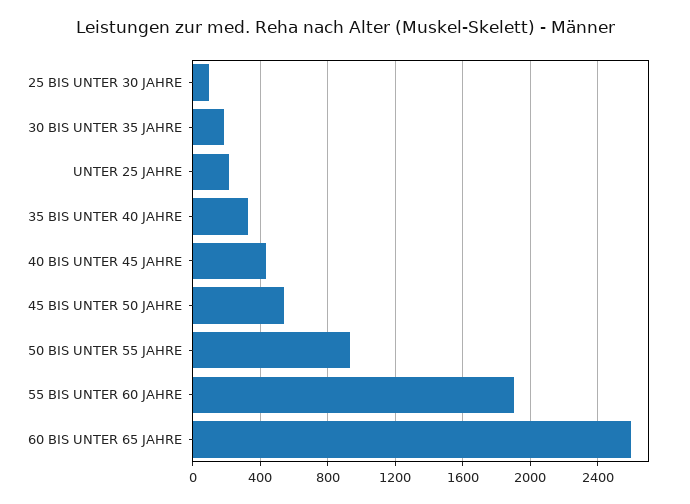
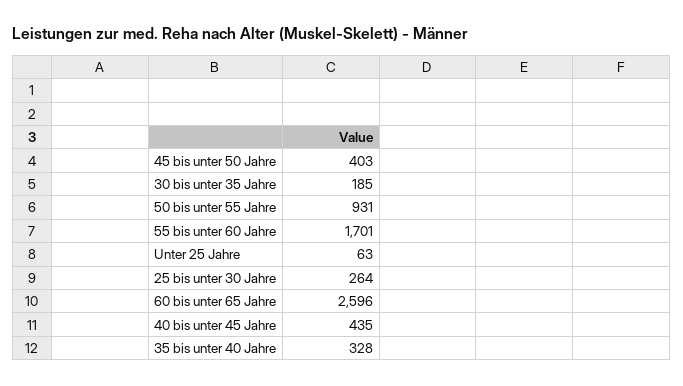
  {
-   "25 BIS UNTER 30 JAHRE": 100,
+   "25 BIS UNTER 30 JAHRE": 264,
    "30 BIS UNTER 35 JAHRE": 185,
-   "UNTER 25 JAHRE": 200,
+   "UNTER 25 JAHRE": 63,
    "35 BIS UNTER 40 JAHRE": 328,
    "40 BIS UNTER 45 JAHRE": 435,
-   "45 BIS UNTER 50 JAHRE": 550,
+   "45 BIS UNTER 50 JAHRE": 403,
    "50 BIS UNTER 55 JAHRE": 931,
-   "55 BIS UNTER 60 JAHRE": 1900,
+   "55 BIS UNTER 60 JAHRE": 1701,
    "60 BIS UNTER 65 JAHRE": 2596
  }

